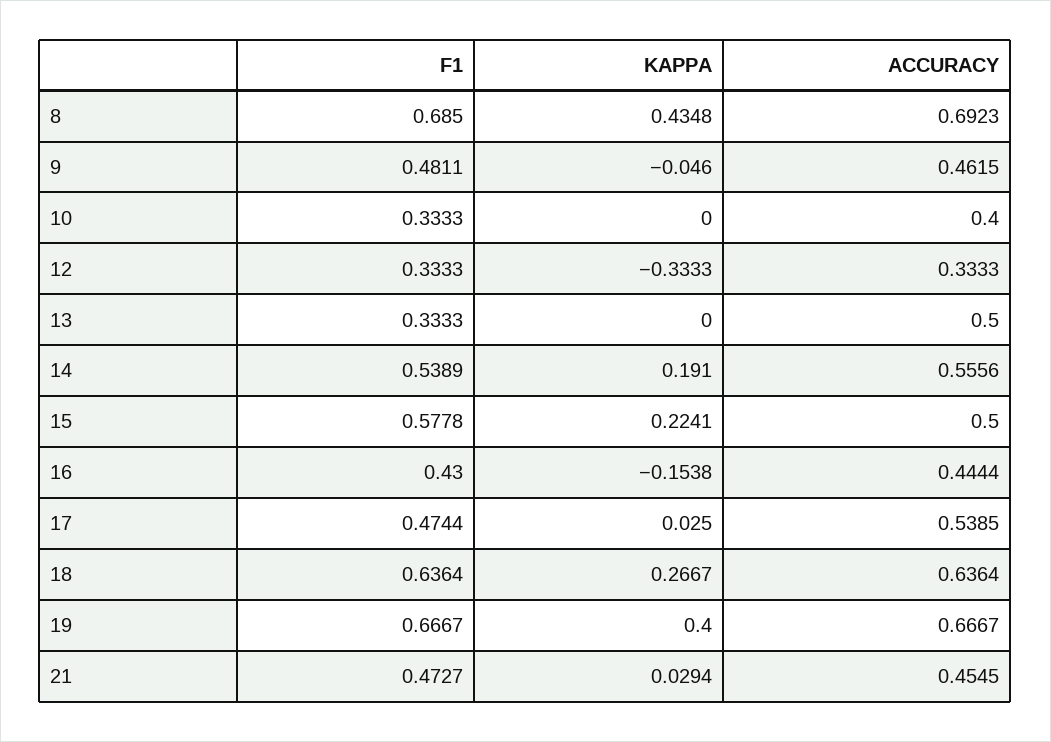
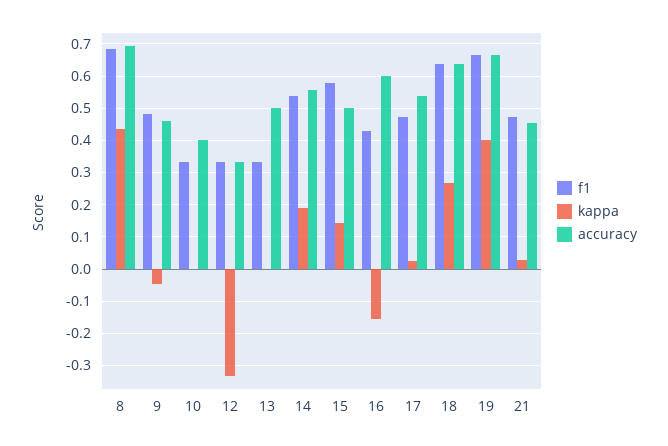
  {
    "F1": {
      "8": 0.685,
      "9": 0.4811,
      "10": 0.3333,
      "12": 0.3333,
      "13": 0.3333,
      "14": 0.5389,
      "15": 0.5778,
      "16": 0.43,
      "17": 0.4744,
      "18": 0.6364,
      "19": 0.6667,
      "21": 0.4727
    },
    "KAPPA": {
      "8": 0.4348,
      "9": -0.046,
      "10": 0,
      "12": -0.3333,
      "13": 0,
      "14": 0.191,
-     "15": 0.2241,
+     "15": 0.14,
      "16": -0.1538,
      "17": 0.025,
      "18": 0.2667,
      "19": 0.4,
      "21": 0.0294
    },
    "ACCURACY": {
      "8": 0.6923,
      "9": 0.4615,
      "10": 0.4,
      "12": 0.3333,
      "13": 0.5,
      "14": 0.5556,
      "15": 0.5,
-     "16": 0.4444,
+     "16": 0.6,
      "17": 0.5385,
      "18": 0.6364,
      "19": 0.6667,
      "21": 0.4545
    }
  }

